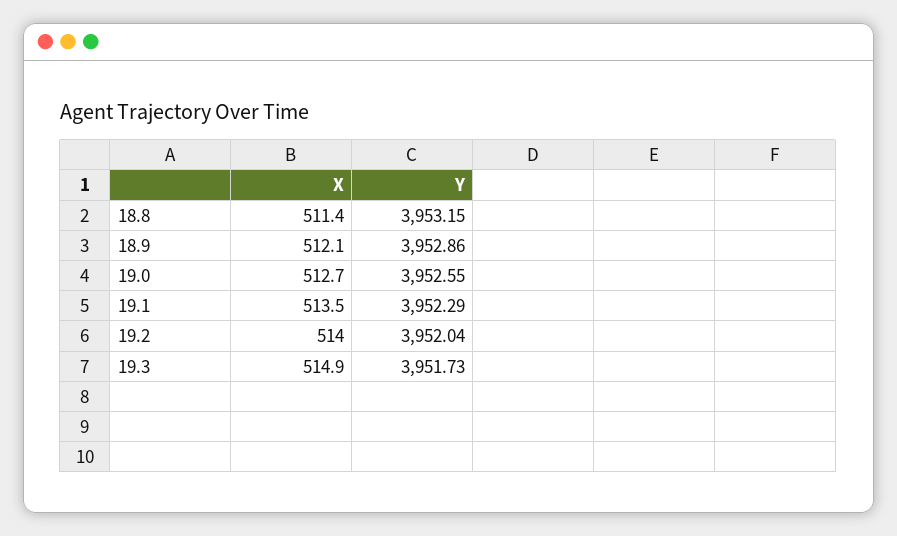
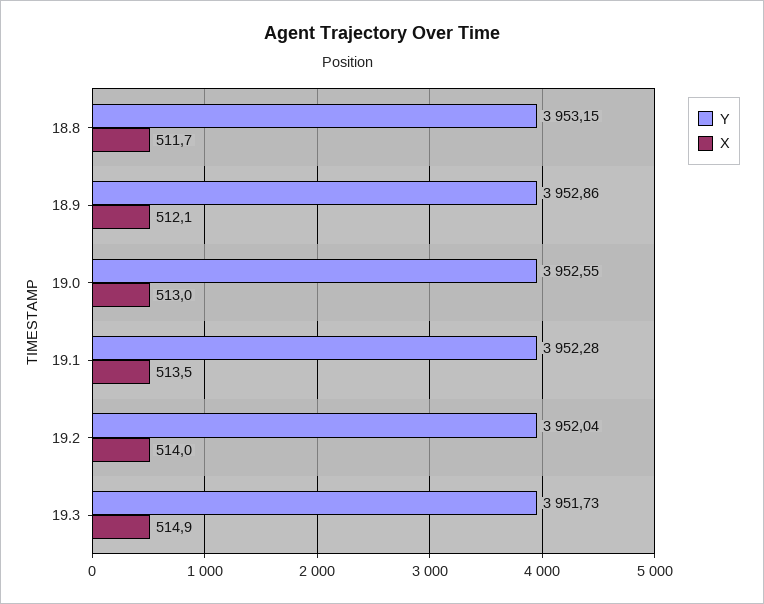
  {
    "X": {
-     "18.8": 511.4,
+     "18.8": 511.7,
      "18.9": 512.1,
-     "19.0": 512.7,
+     "19.0": 513,
      "19.1": 513.5,
      "19.2": 514,
      "19.3": 514.9
    },
    "Y": {
      "18.8": 3953.15,
      "18.9": 3952.86,
      "19.0": 3952.55,
-     "19.1": 3952.29,
+     "19.1": 3952.28,
      "19.2": 3952.04,
      "19.3": 3951.73
    }
  }

